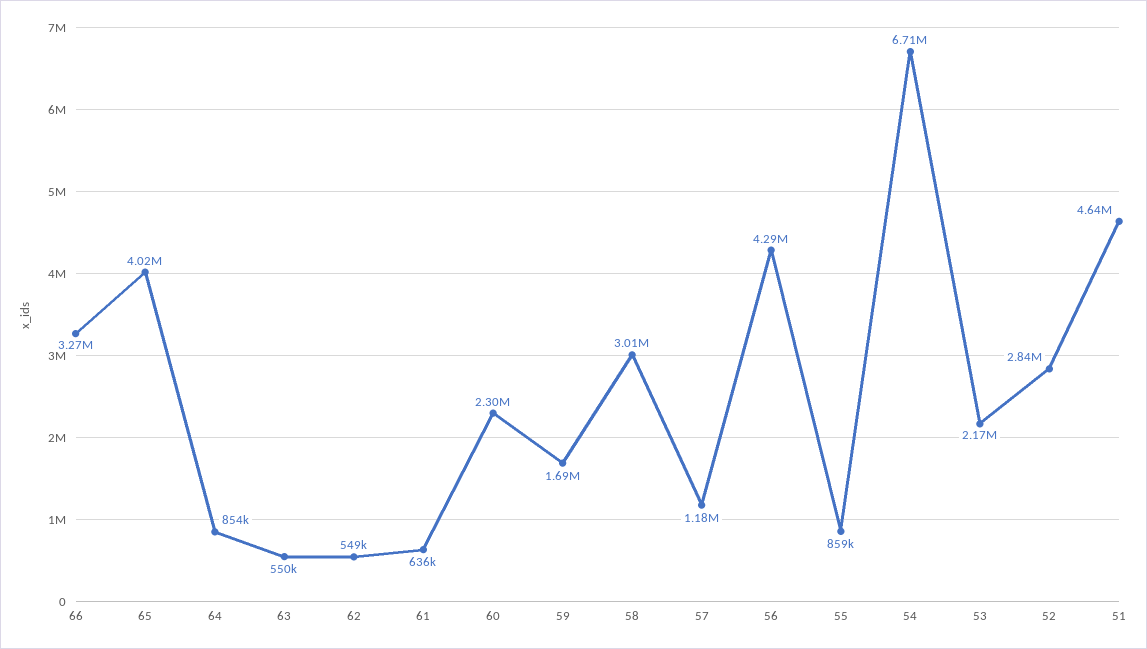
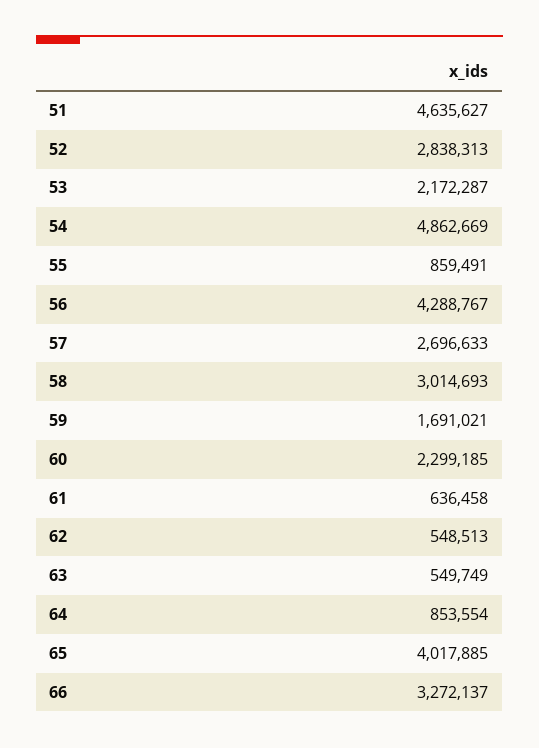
  {
    "66": 3272137,
    "65": 4017885,
    "64": 853554,
    "63": 549749,
    "62": 548513,
    "61": 636458,
    "60": 2299185,
    "59": 1691021,
    "58": 3014693,
-   "57": 1180000,
+   "57": 2696633,
    "56": 4288767,
    "55": 859491,
-   "54": 6710000,
+   "54": 4862669,
    "53": 2172287,
    "52": 2838313,
    "51": 4635627
  }

